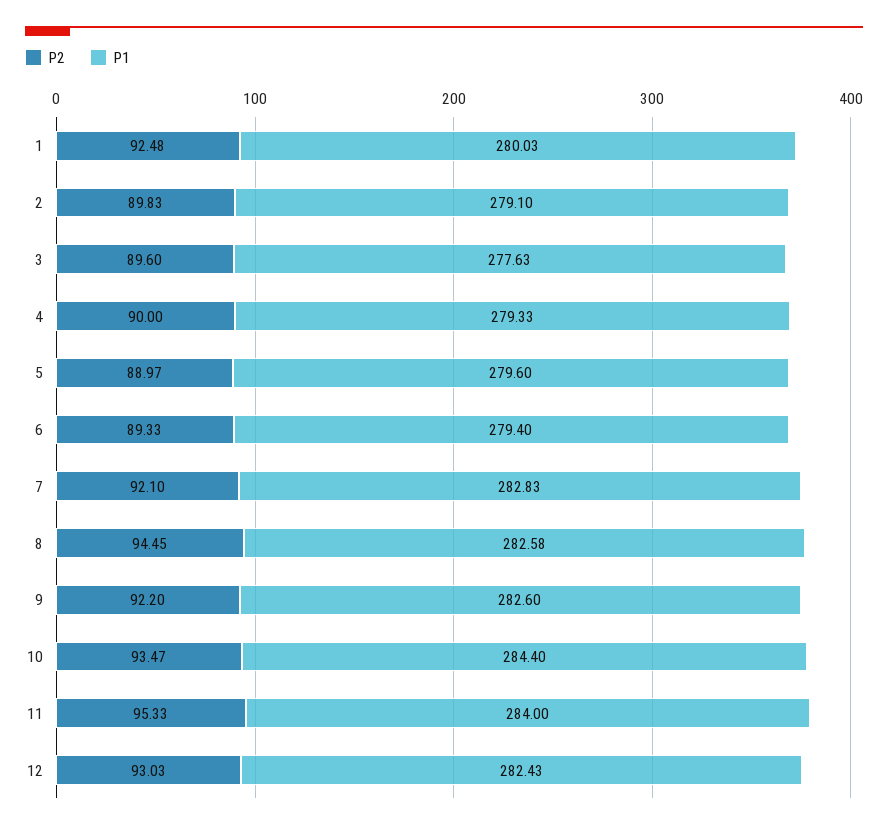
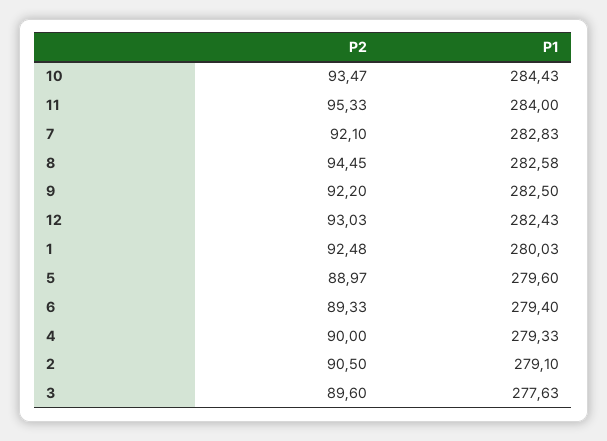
  {
    "P2": {
      "1": 92.48,
-     "2": 89.83,
+     "2": 90.5,
      "3": 89.6,
      "4": 90,
      "5": 88.97,
      "6": 89.33,
      "7": 92.1,
      "8": 94.45,
      "9": 92.2,
      "10": 93.47,
      "11": 95.33,
      "12": 93.03
    },
    "P1": {
      "1": 280.03,
      "2": 279.1,
      "3": 277.63,
      "4": 279.33,
      "5": 279.6,
      "6": 279.4,
      "7": 282.83,
      "8": 282.58,
-     "9": 282.6,
+     "9": 282.5,
-     "10": 284.4,
+     "10": 284.43,
      "11": 284,
      "12": 282.43
    }
  }

